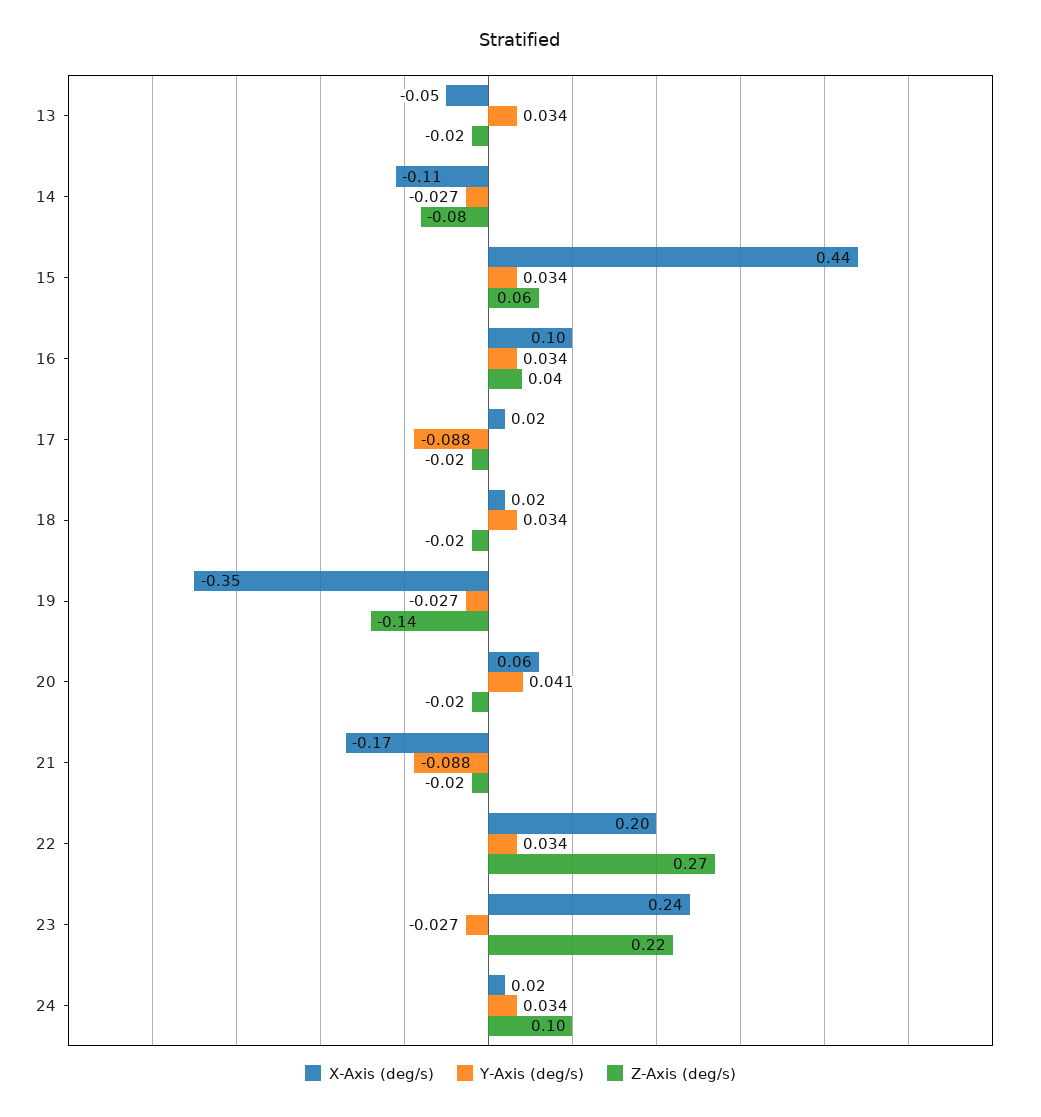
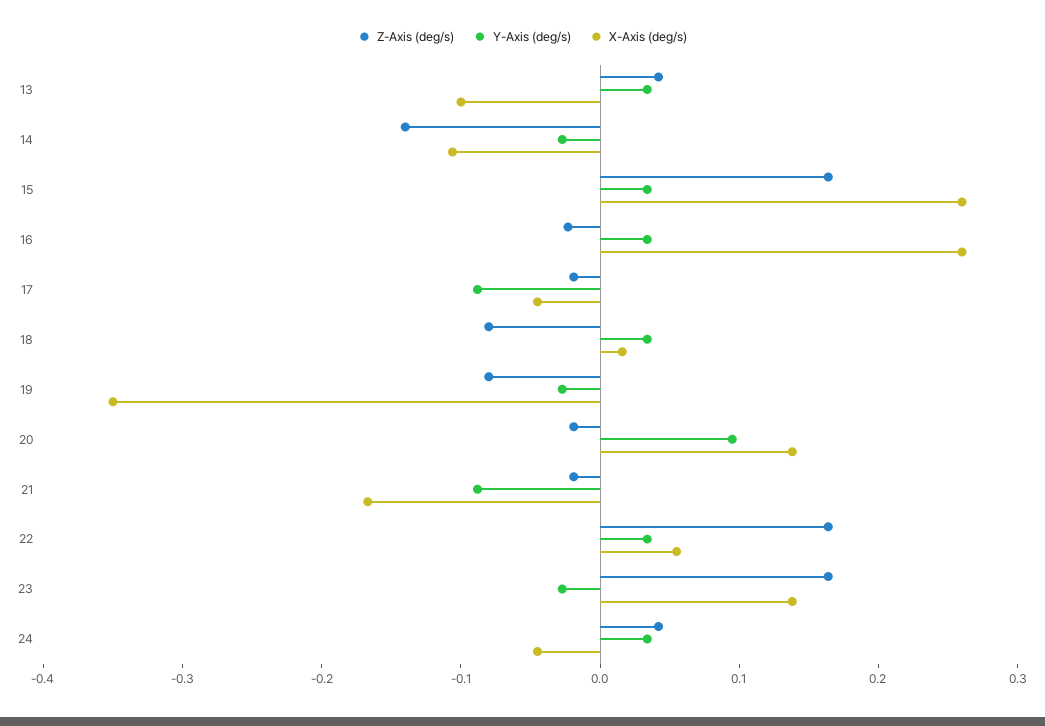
  {
    "X-Axis (deg/s)": {
-     "13": -0.05,
+     "13": -0.1,
      "14": -0.11,
-     "15": 0.44,
+     "15": 0.26,
-     "16": 0.1,
+     "16": 0.26,
-     "17": 0.02,
+     "17": -0.04,
      "18": 0.02,
      "19": -0.35,
-     "20": 0.06,
+     "20": 0.14,
      "21": -0.17,
-     "22": 0.2,
+     "22": 0.06,
-     "23": 0.24,
+     "23": 0.14,
-     "24": 0.02
+     "24": -0.04
    },
    "Y-Axis (deg/s)": {
      "13": 0.034,
      "14": -0.027,
      "15": 0.034,
      "16": 0.034,
      "17": -0.088,
      "18": 0.034,
      "19": -0.027,
-     "20": 0.041,
+     "20": 0.1,
      "21": -0.088,
      "22": 0.034,
      "23": -0.027,
      "24": 0.034
    },
    "Z-Axis (deg/s)": {
-     "13": -0.02,
+     "13": 0.04,
-     "14": -0.08,
+     "14": -0.14,
-     "15": 0.06,
+     "15": 0.16,
-     "16": 0.04,
+     "16": -0.02,
      "17": -0.02,
-     "18": -0.02,
+     "18": -0.08,
-     "19": -0.14,
+     "19": -0.08,
      "20": -0.02,
      "21": -0.02,
-     "22": 0.27,
+     "22": 0.16,
-     "23": 0.22,
+     "23": 0.16,
-     "24": 0.1
+     "24": 0.04
    }
  }

